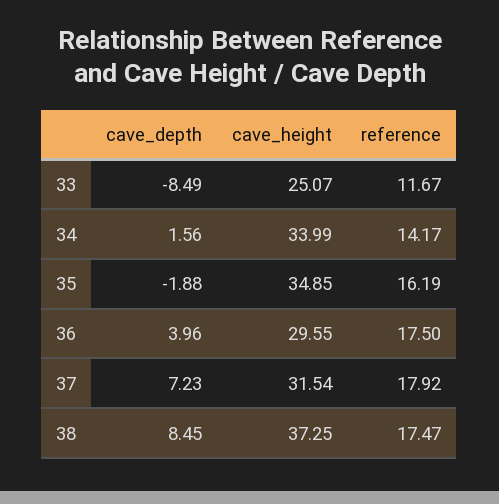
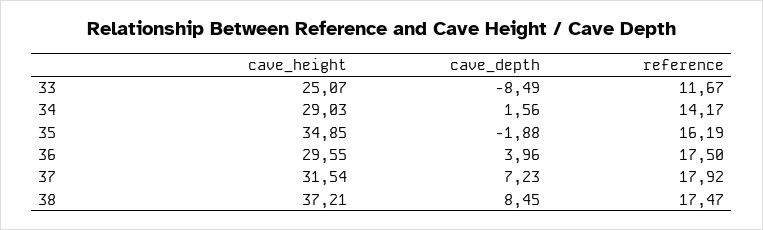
  {
    "cave_depth": {
      "33": -8.49,
      "34": 1.56,
      "35": -1.88,
      "36": 3.96,
      "37": 7.23,
      "38": 8.45
    },
    "cave_height": {
      "33": 25.07,
-     "34": 33.99,
+     "34": 29.03,
      "35": 34.85,
      "36": 29.55,
      "37": 31.54,
-     "38": 37.25
+     "38": 37.21
    },
    "reference": {
      "33": 11.67,
      "34": 14.17,
      "35": 16.19,
      "36": 17.5,
      "37": 17.92,
      "38": 17.47
    }
  }

